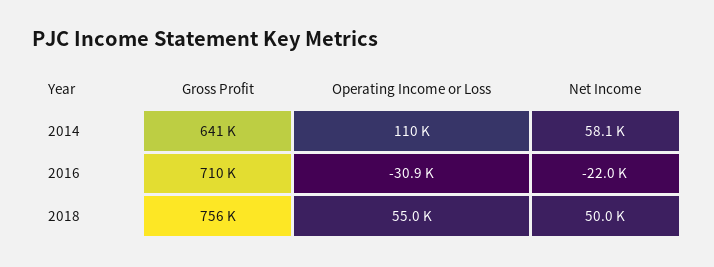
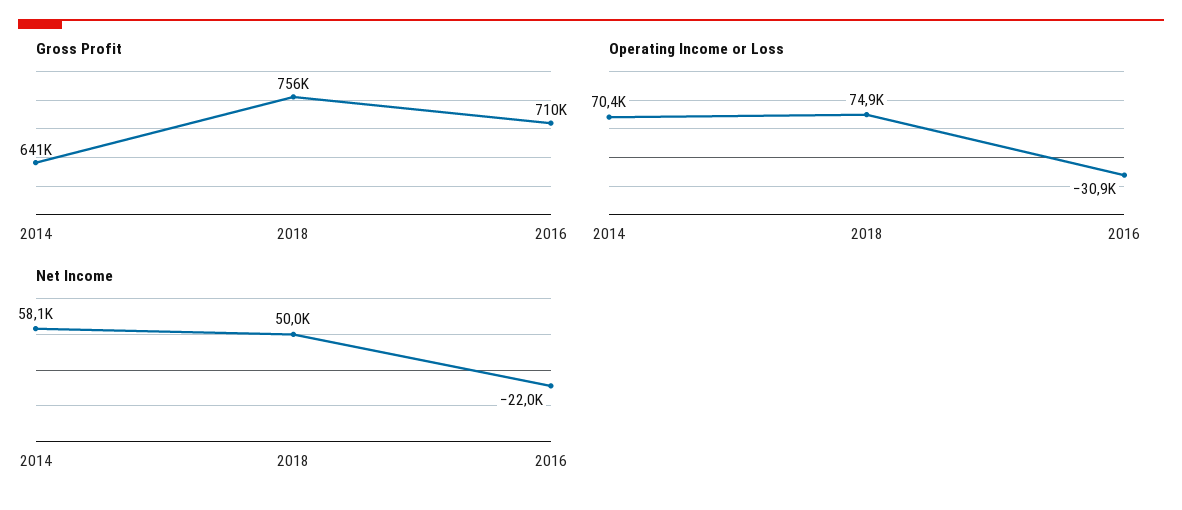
  {
    "Gross Profit": {
      "2014": 641000,
      "2016": 710000,
      "2018": 756000
    },
    "Operating Income or Loss": {
-     "2014": 110000,
+     "2014": 70400,
      "2016": -30900,
-     "2018": 55000
+     "2018": 74900
    },
    "Net Income": {
      "2014": 58100,
      "2016": -22000,
      "2018": 50000
    }
  }

